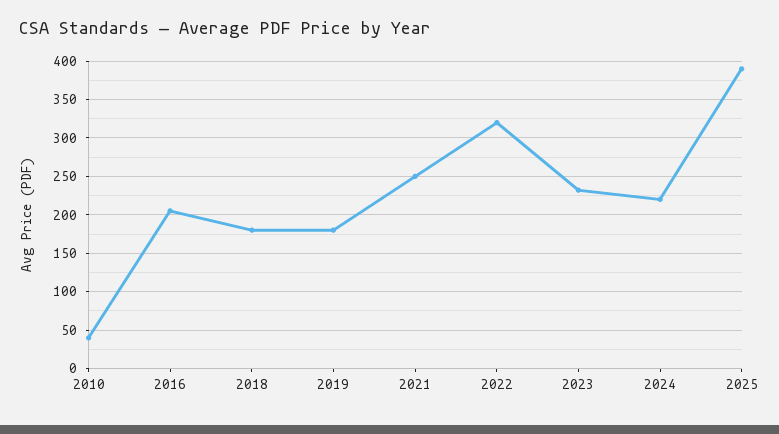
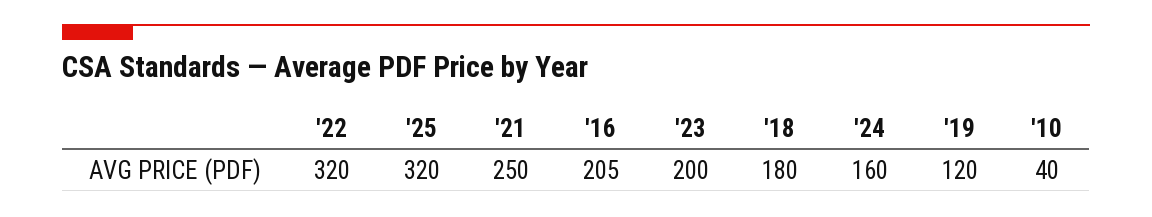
  {
    "2010": 40,
    "2016": 205,
    "2018": 180,
-   "2019": 180,
+   "2019": 120,
    "2021": 250,
    "2022": 320,
-   "2023": 230,
+   "2023": 200,
-   "2024": 220,
+   "2024": 160,
-   "2025": 390
+   "2025": 320
  }

